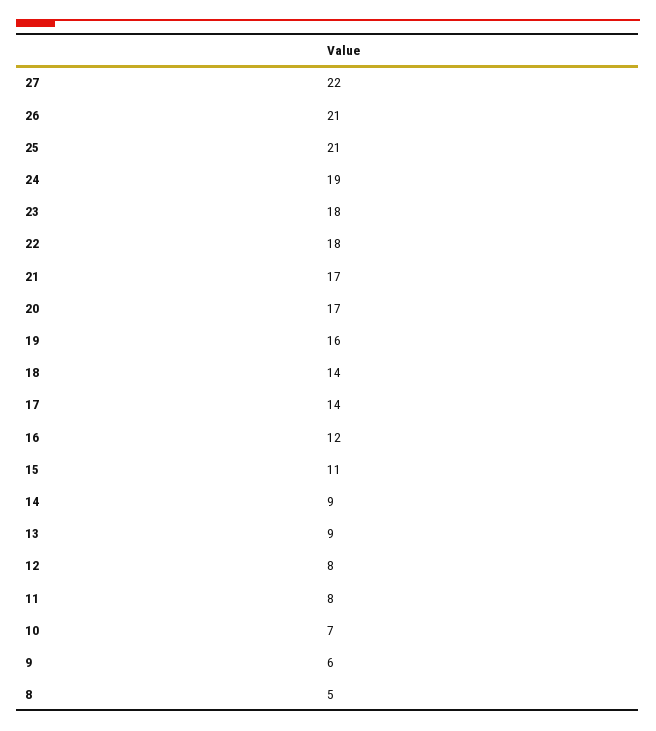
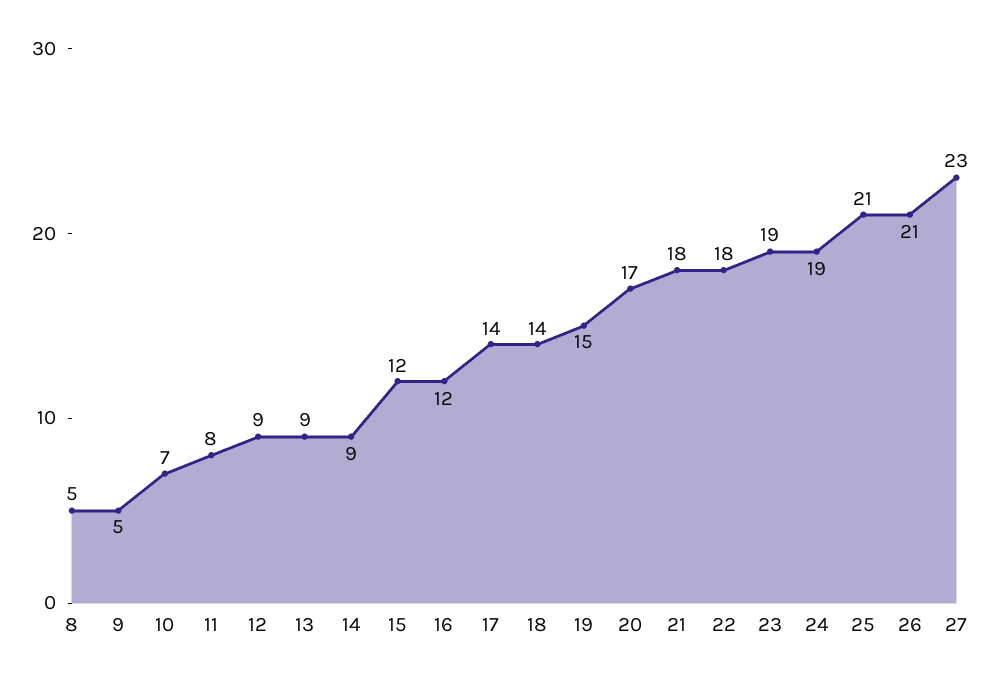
  {
-   "27": 22,
+   "27": 23,
    "26": 21,
    "25": 21,
    "24": 19,
-   "23": 18,
+   "23": 19,
    "22": 18,
-   "21": 17,
+   "21": 18,
    "20": 17,
-   "19": 16,
+   "19": 15,
    "18": 14,
    "17": 14,
    "16": 12,
-   "15": 11,
+   "15": 12,
    "14": 9,
    "13": 9,
-   "12": 8,
+   "12": 9,
    "11": 8,
    "10": 7,
-   "9": 6,
+   "9": 5,
    "8": 5
  }

